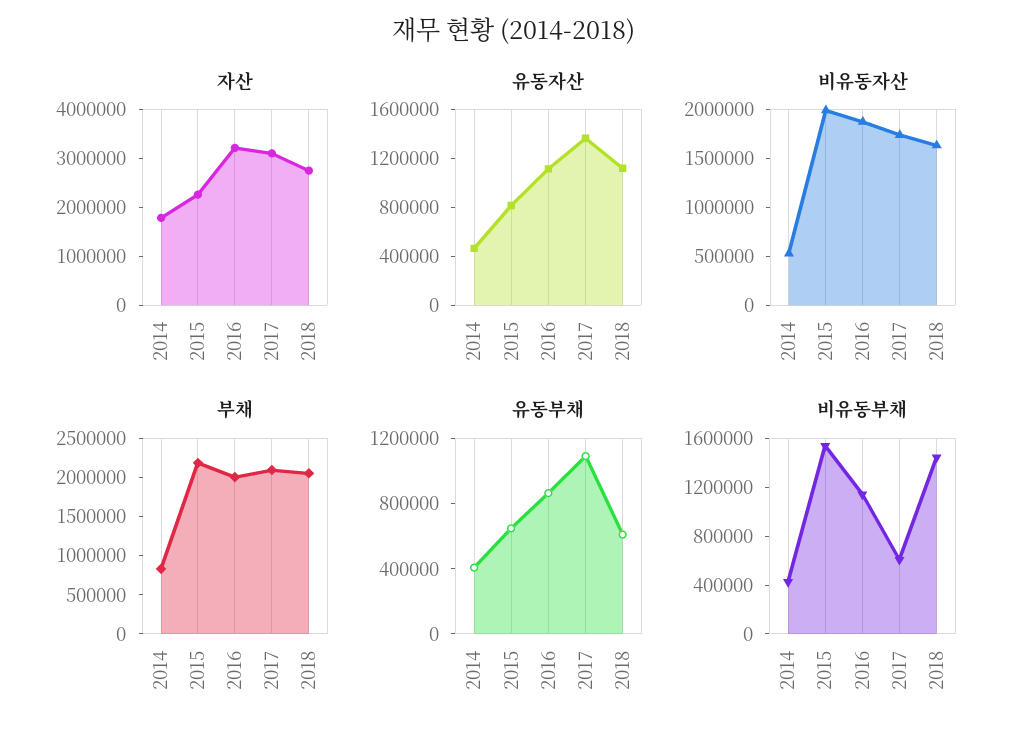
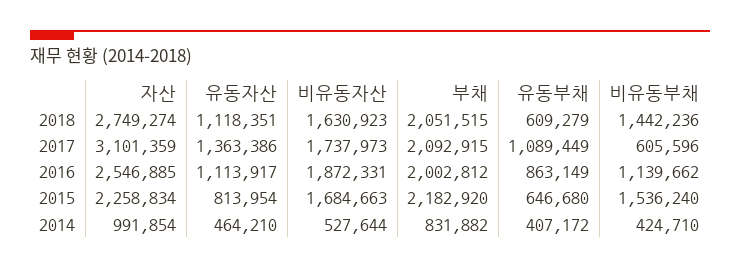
  {
    "자산": {
-     "2014": 1800000,
+     "2014": 991854,
      "2015": 2258834,
-     "2016": 3200000,
+     "2016": 2546885,
      "2017": 3101359,
      "2018": 2749274
    },
    "유동자산": {
      "2014": 464210,
      "2015": 813954,
      "2016": 1113917,
      "2017": 1363386,
      "2018": 1118351
    },
    "비유동자산": {
      "2014": 527644,
-     "2015": 2000000,
+     "2015": 1684663,
      "2016": 1872331,
      "2017": 1737973,
      "2018": 1630923
    },
    "부채": {
      "2014": 831882,
      "2015": 2182920,
      "2016": 2002812,
      "2017": 2092915,
      "2018": 2051515
    },
    "유동부채": {
      "2014": 407172,
      "2015": 646680,
      "2016": 863149,
      "2017": 1089449,
      "2018": 609279
    },
    "비유동부채": {
      "2014": 424710,
      "2015": 1536240,
      "2016": 1139662,
      "2017": 605596,
      "2018": 1442236
    }
  }

